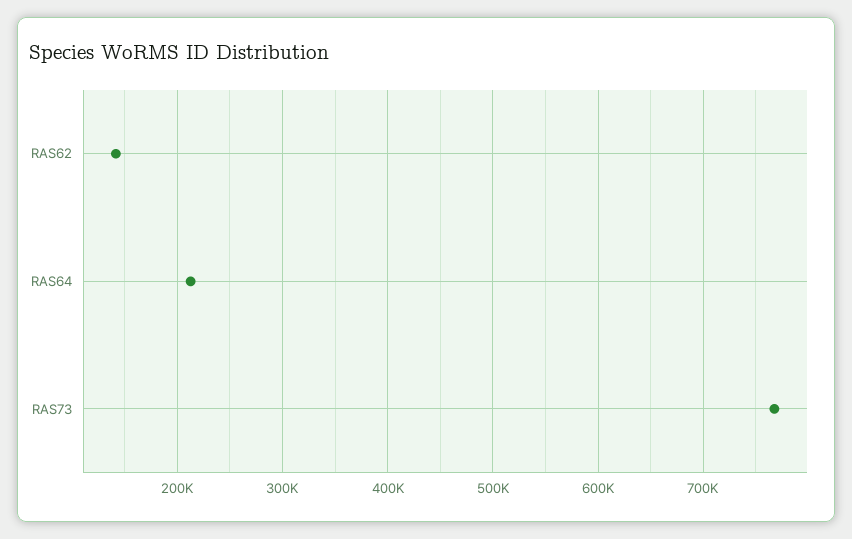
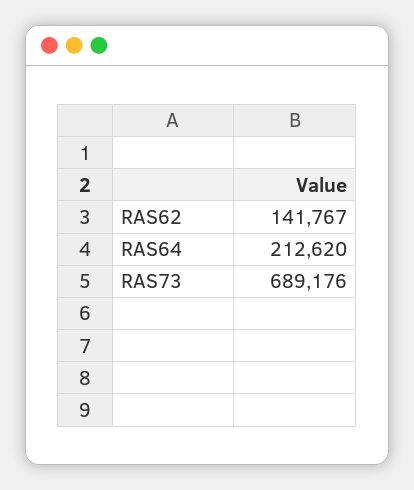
  {
    "RAS62": 141767,
    "RAS64": 212620,
-   "RAS73": 770000
+   "RAS73": 689176
  }

